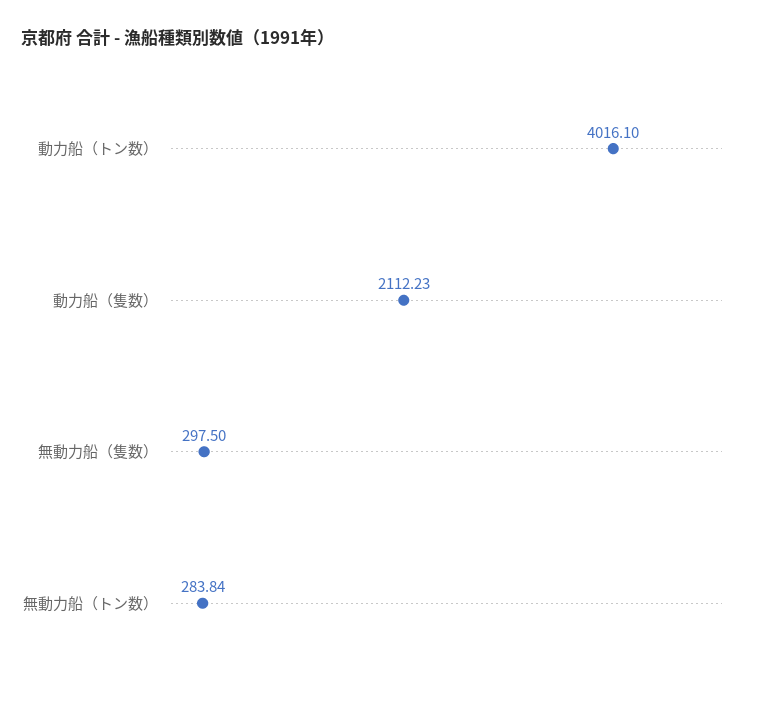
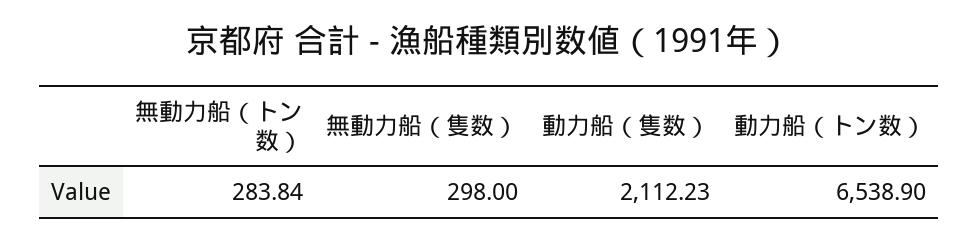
  {
-   "動力船（トン数）": 4016.1,
+   "動力船（トン数）": 6538.9,
    "動力船（隻数）": 2112.23,
-   "無動力船（隻数）": 297.5,
+   "無動力船（隻数）": 298,
    "無動力船（トン数）": 283.84
  }

